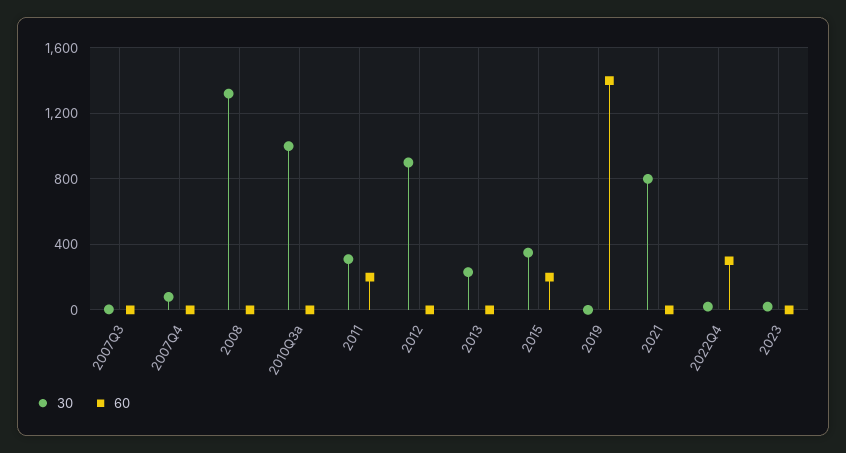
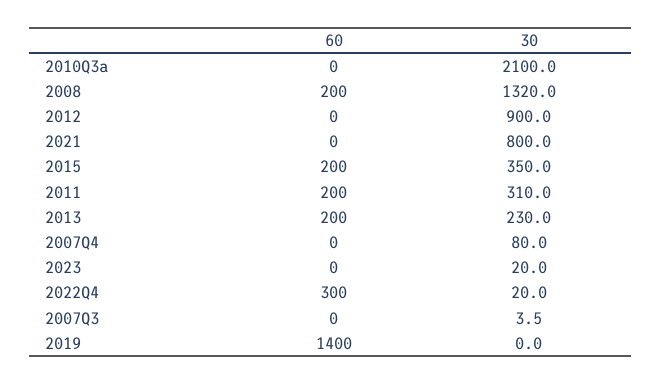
  {
    "30": {
      "2007Q3": 3.5,
      "2007Q4": 80,
      "2008": 1320,
-     "2010Q3a": 1000,
+     "2010Q3a": 2100,
      "2011": 310,
      "2012": 900,
      "2013": 230,
      "2015": 350,
      "2019": 0,
      "2021": 800,
      "2022Q4": 20,
      "2023": 20
    },
    "60": {
      "2007Q3": 0,
      "2007Q4": 0,
-     "2008": 0,
+     "2008": 200,
      "2010Q3a": 0,
      "2011": 200,
      "2012": 0,
-     "2013": 0,
+     "2013": 200,
      "2015": 200,
      "2019": 1400,
      "2021": 0,
      "2022Q4": 300,
      "2023": 0
    }
  }

